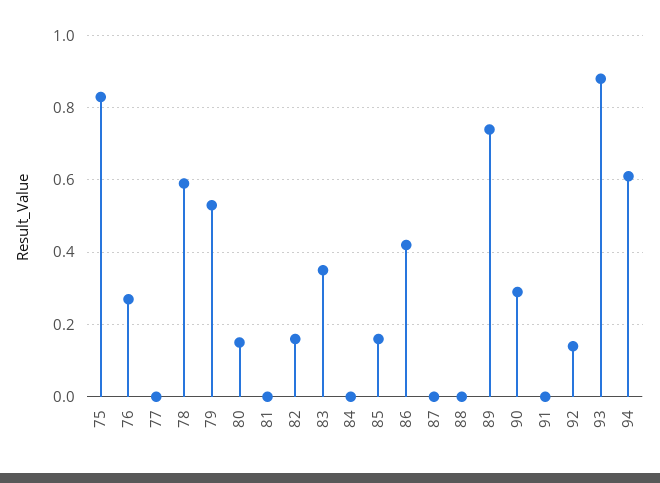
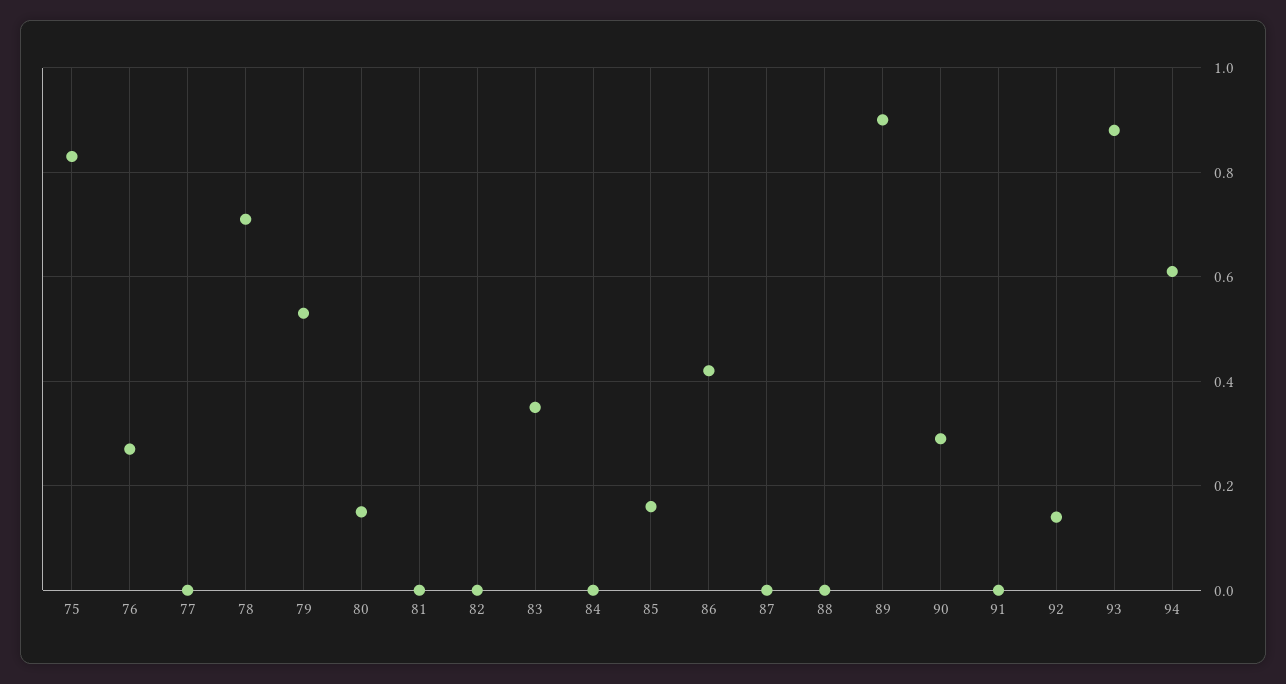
  {
    "75": 0.85,
    "76": 0.25,
    "77": 0,
-   "78": 0.6,
+   "78": 0.7,
    "79": 0.55,
    "80": 0.15,
    "81": 0,
-   "82": 0.15,
+   "82": 0,
    "83": 0.35,
    "84": 0,
    "85": 0.15,
    "86": 0.4,
    "87": 0,
    "88": 0,
-   "89": 0.75,
+   "89": 0.9,
    "90": 0.3,
    "91": 0,
    "92": 0.15,
    "93": 0.9,
    "94": 0.6
  }

